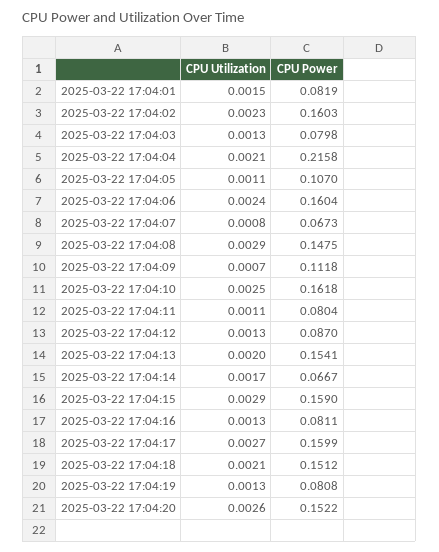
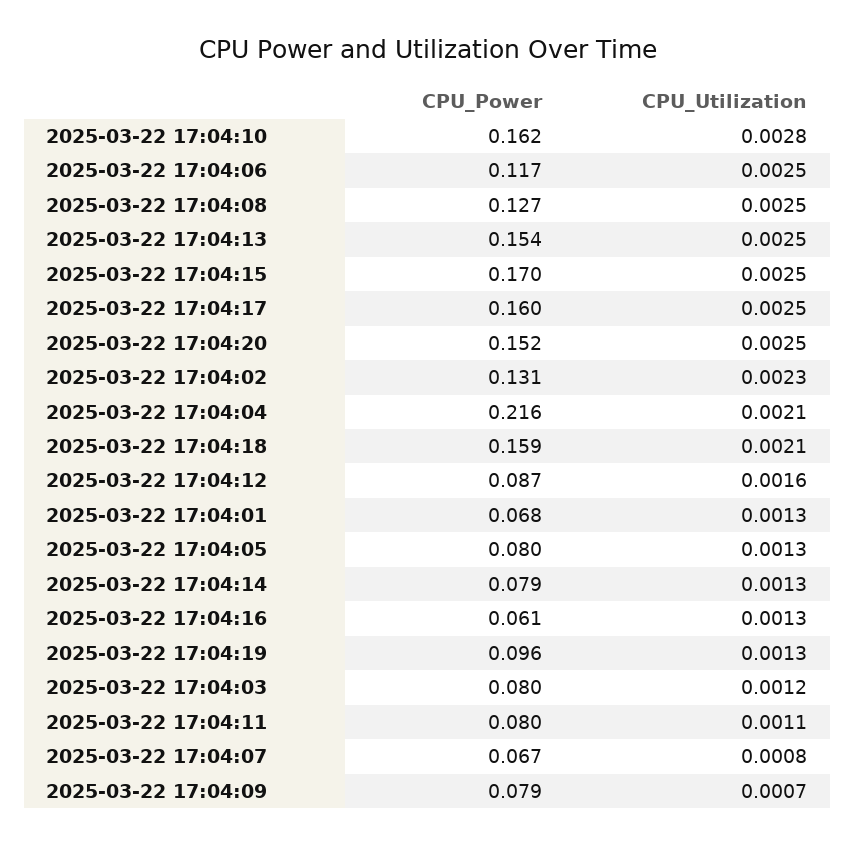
  {
    "CPU Utilization": {
-     "2025-03-22 17:04:01": 0.0015,
+     "2025-03-22 17:04:01": 0.0013,
      "2025-03-22 17:04:02": 0.0023,
-     "2025-03-22 17:04:03": 0.0013,
+     "2025-03-22 17:04:03": 0.0012,
      "2025-03-22 17:04:04": 0.0021,
-     "2025-03-22 17:04:05": 0.0011,
+     "2025-03-22 17:04:05": 0.0013,
-     "2025-03-22 17:04:06": 0.0024,
+     "2025-03-22 17:04:06": 0.0025,
      "2025-03-22 17:04:07": 0.0008,
-     "2025-03-22 17:04:08": 0.0029,
+     "2025-03-22 17:04:08": 0.0025,
      "2025-03-22 17:04:09": 0.0007,
-     "2025-03-22 17:04:10": 0.0025,
+     "2025-03-22 17:04:10": 0.0028,
      "2025-03-22 17:04:11": 0.0011,
-     "2025-03-22 17:04:12": 0.0013,
+     "2025-03-22 17:04:12": 0.0016,
-     "2025-03-22 17:04:13": 0.002,
+     "2025-03-22 17:04:13": 0.0025,
-     "2025-03-22 17:04:14": 0.0017,
+     "2025-03-22 17:04:14": 0.0013,
-     "2025-03-22 17:04:15": 0.0029,
+     "2025-03-22 17:04:15": 0.0025,
      "2025-03-22 17:04:16": 0.0013,
-     "2025-03-22 17:04:17": 0.0027,
+     "2025-03-22 17:04:17": 0.0025,
      "2025-03-22 17:04:18": 0.0021,
      "2025-03-22 17:04:19": 0.0013,
-     "2025-03-22 17:04:20": 0.0026
+     "2025-03-22 17:04:20": 0.0025
    },
    "CPU Power": {
-     "2025-03-22 17:04:01": 0.0819,
+     "2025-03-22 17:04:01": 0.068,
-     "2025-03-22 17:04:02": 0.1603,
+     "2025-03-22 17:04:02": 0.131,
      "2025-03-22 17:04:03": 0.0798,
      "2025-03-22 17:04:04": 0.2158,
-     "2025-03-22 17:04:05": 0.107,
+     "2025-03-22 17:04:05": 0.08,
-     "2025-03-22 17:04:06": 0.1604,
+     "2025-03-22 17:04:06": 0.117,
      "2025-03-22 17:04:07": 0.0673,
-     "2025-03-22 17:04:08": 0.1475,
+     "2025-03-22 17:04:08": 0.127,
-     "2025-03-22 17:04:09": 0.1118,
+     "2025-03-22 17:04:09": 0.079,
      "2025-03-22 17:04:10": 0.1618,
      "2025-03-22 17:04:11": 0.0804,
      "2025-03-22 17:04:12": 0.087,
      "2025-03-22 17:04:13": 0.1541,
-     "2025-03-22 17:04:14": 0.0667,
+     "2025-03-22 17:04:14": 0.079,
-     "2025-03-22 17:04:15": 0.159,
+     "2025-03-22 17:04:15": 0.17,
-     "2025-03-22 17:04:16": 0.0811,
+     "2025-03-22 17:04:16": 0.061,
      "2025-03-22 17:04:17": 0.1599,
-     "2025-03-22 17:04:18": 0.1512,
+     "2025-03-22 17:04:18": 0.159,
-     "2025-03-22 17:04:19": 0.0808,
+     "2025-03-22 17:04:19": 0.096,
      "2025-03-22 17:04:20": 0.1522
    }
  }

